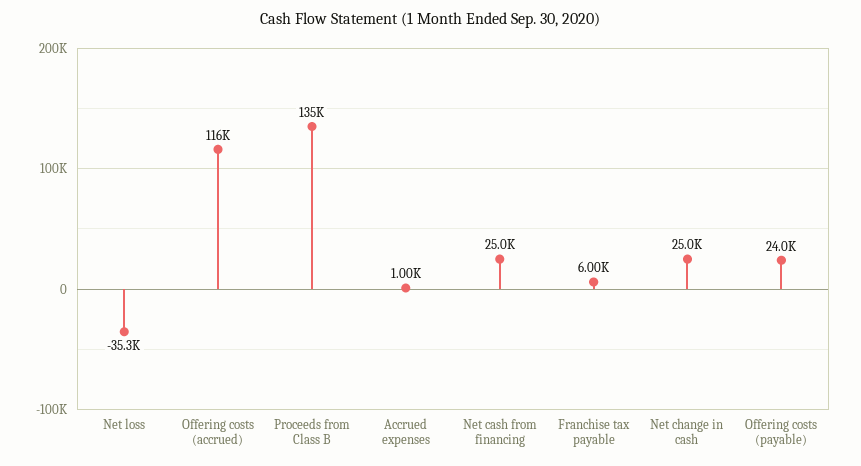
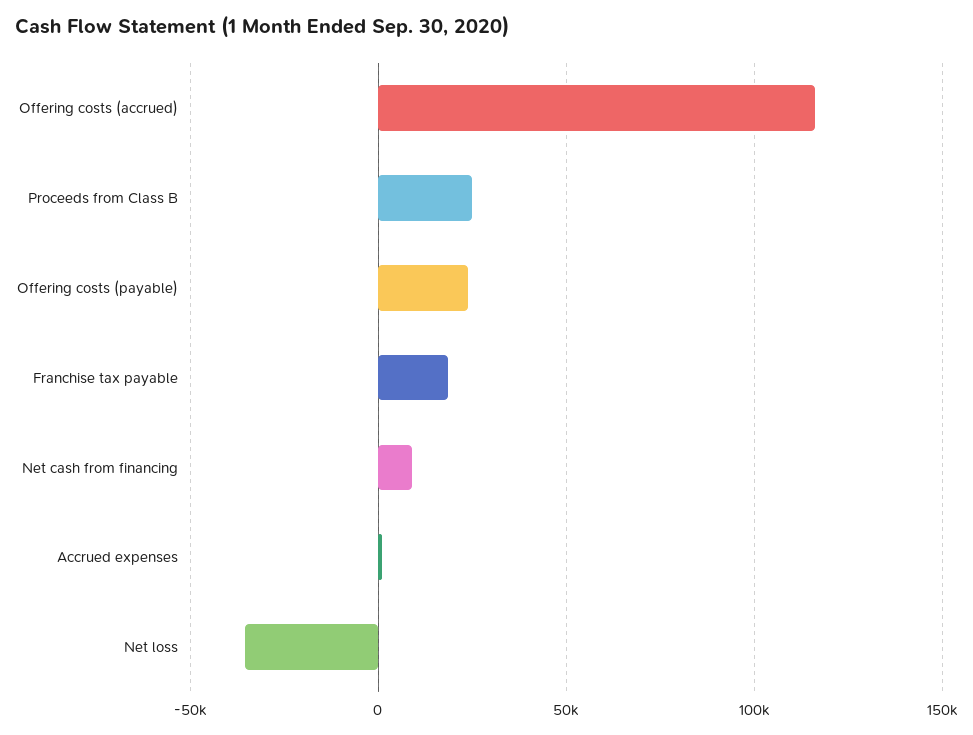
  {
    "Net loss": -35300,
    "Offering costs (accrued)": 116000,
-   "Proceeds from Class B": 135000,
+   "Proceeds from Class B": 25000,
    "Accrued expenses": 1000,
-   "Net cash from financing": 25000,
+   "Net cash from financing": 10000,
-   "Franchise tax payable": 6000,
+   "Franchise tax payable": 20000,
-   "Net change in cash": 25000,
    "Offering costs (payable)": 24000
  }

